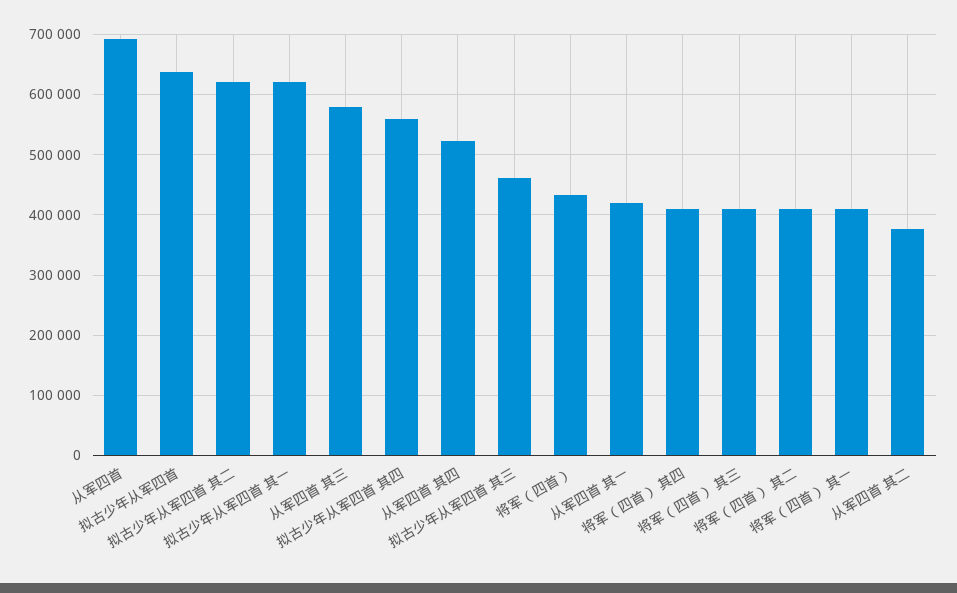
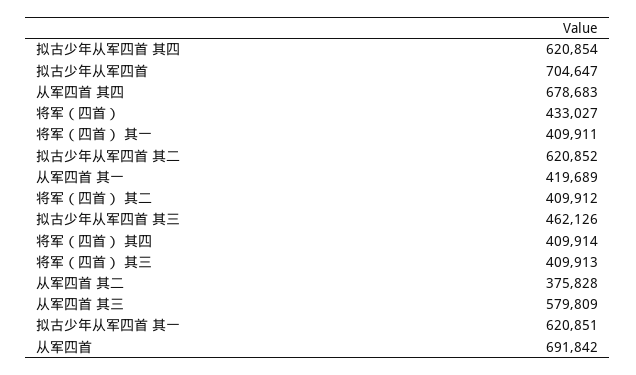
  {
    "从军四首": 691842,
-   "拟古少年从军四首": 640000,
+   "拟古少年从军四首": 704647,
    "拟古少年从军四首 其二": 620852,
    "拟古少年从军四首 其一": 620851,
    "从军四首 其三": 579809,
-   "拟古少年从军四首 其四": 560000,
+   "拟古少年从军四首 其四": 620854,
-   "从军四首 其四": 520000,
+   "从军四首 其四": 678683,
    "拟古少年从军四首 其三": 462126,
    "将军（四首）": 433027,
    "从军四首 其一": 419689,
    "将军（四首） 其四": 409914,
    "将军（四首） 其三": 409913,
    "将军（四首） 其二": 409912,
    "将军（四首） 其一": 409911,
    "从军四首 其二": 375828
  }

